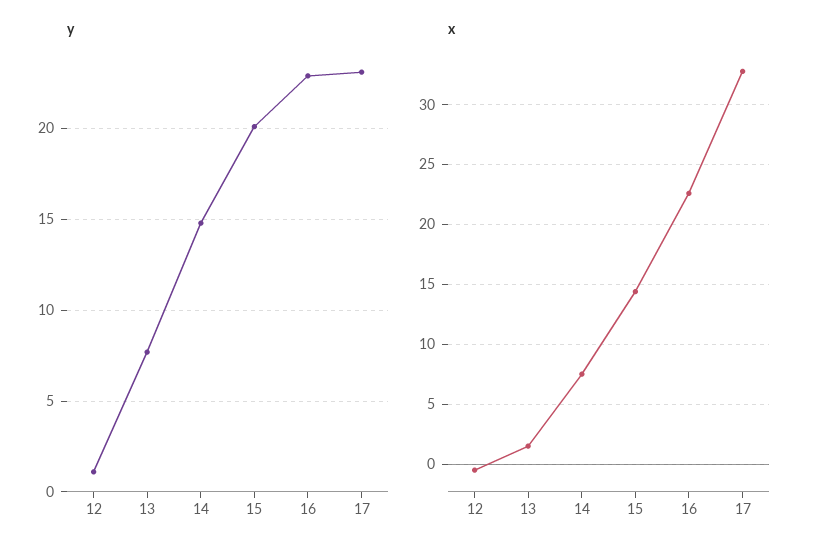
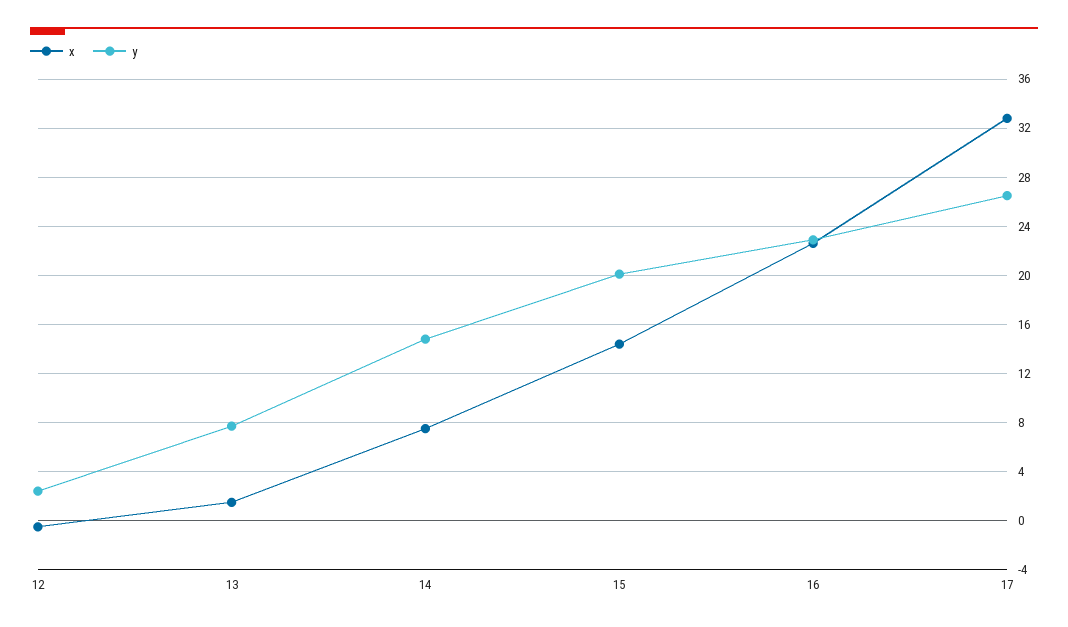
  {
    "y": {
-     "12": 1,
+     "12": 2.5,
      "13": 7.5,
      "14": 15,
      "15": 20,
      "16": 23,
-     "17": 23
+     "17": 26.5
    },
    "x": {
      "12": -0.5,
      "13": 1.5,
      "14": 7.5,
      "15": 14.5,
      "16": 22.5,
      "17": 33
    }
  }

